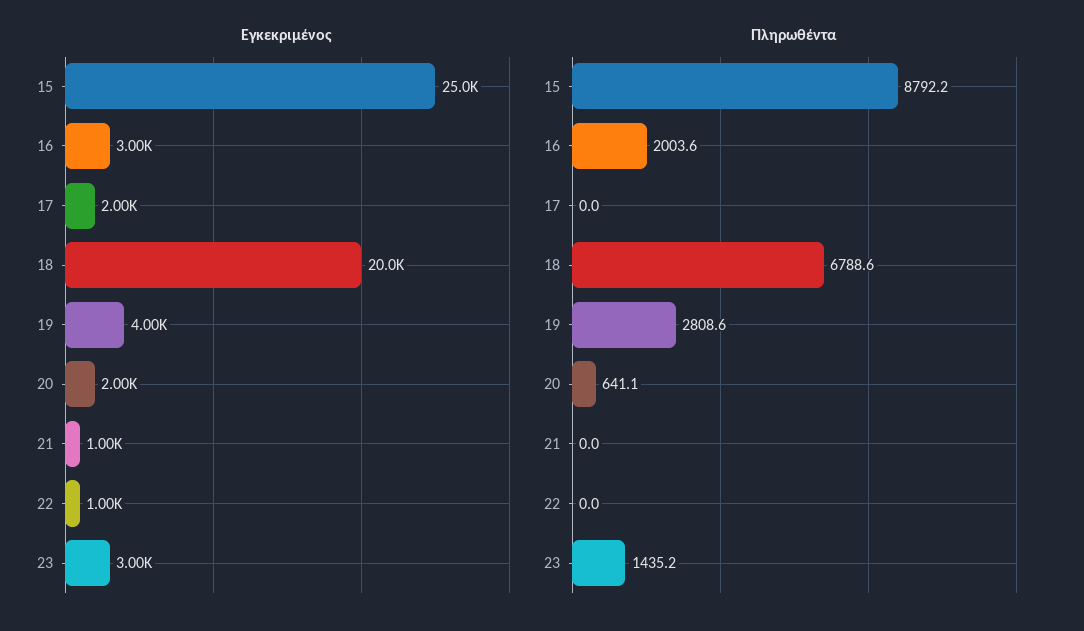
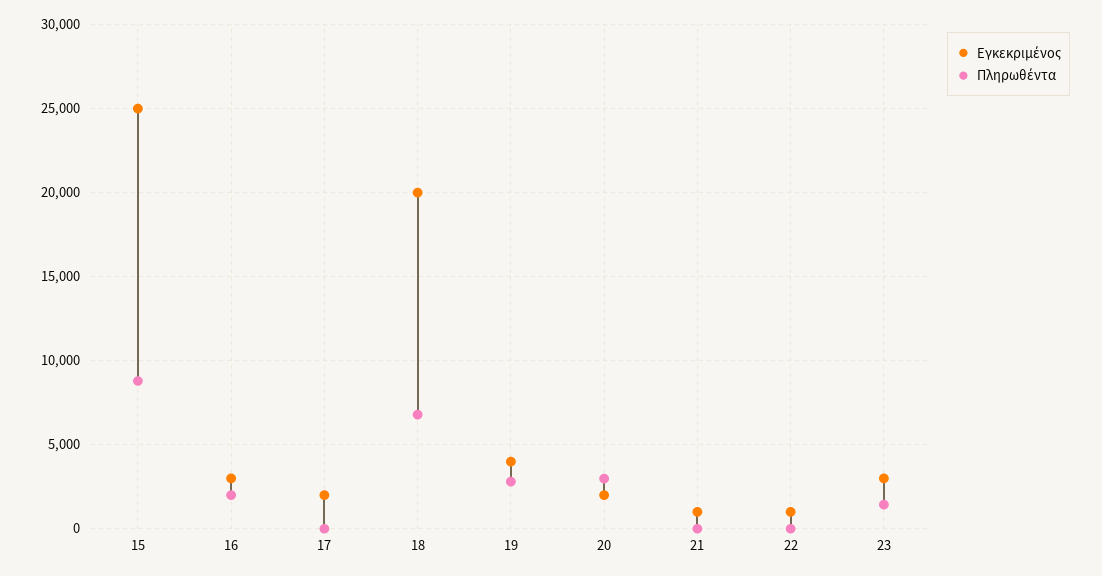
  {
    "Εγκεκριμένος": {
      "15": 25000,
      "16": 3000,
      "17": 2000,
      "18": 20000,
      "19": 4000,
      "20": 2000,
      "21": 1000,
      "22": 1000,
      "23": 3000
    },
    "Πληρωθέντα": {
      "15": 8792.2,
      "16": 2003.6,
      "17": 0,
      "18": 6788.6,
      "19": 2808.6,
-     "20": 641.1,
+     "20": 3000,
      "21": 0,
      "22": 0,
      "23": 1435.2
    }
  }

